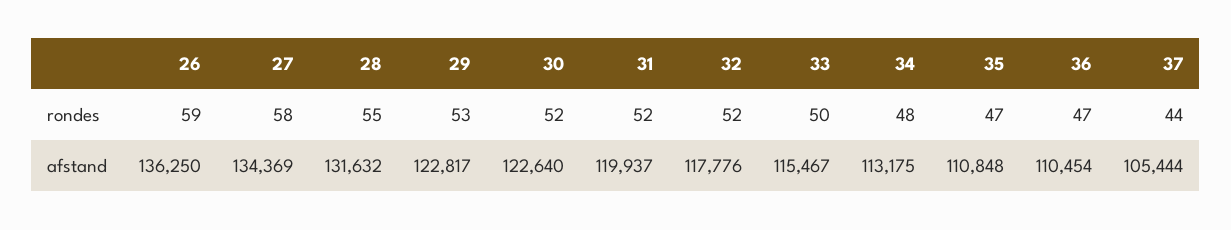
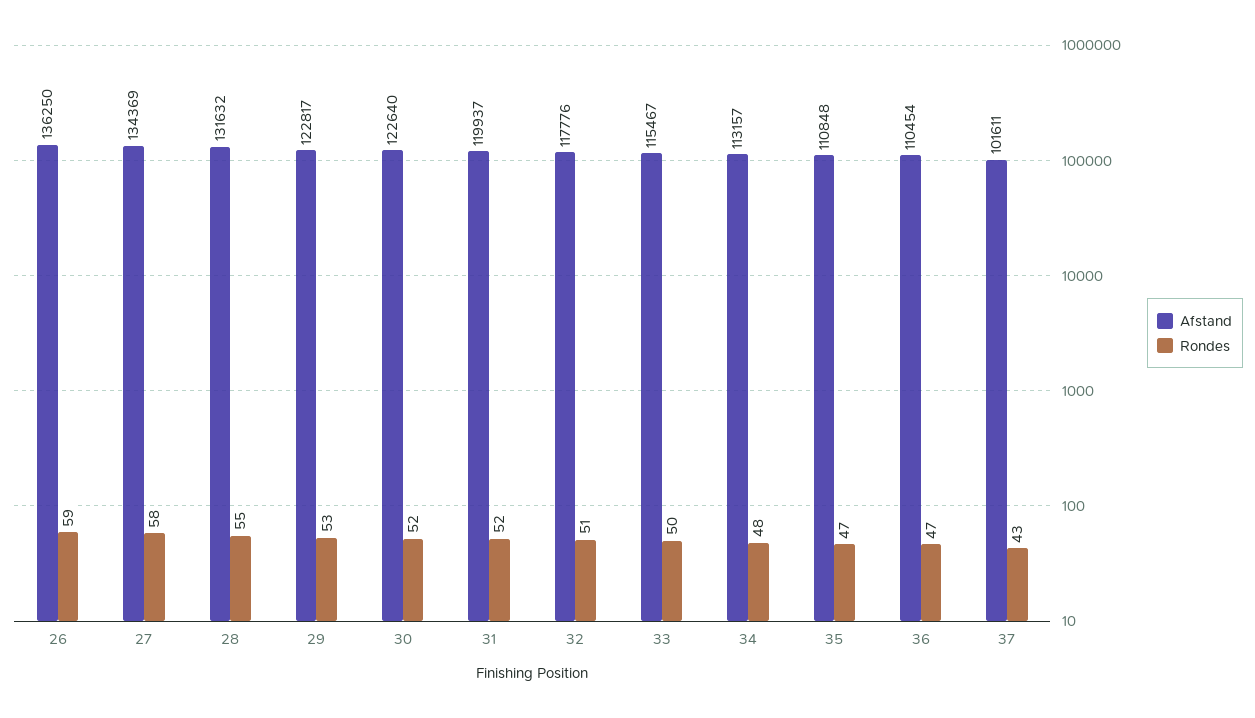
  {
    "rondes": {
      "26": 59,
      "27": 58,
      "28": 55,
      "29": 53,
      "30": 52,
      "31": 52,
-     "32": 52,
+     "32": 51,
      "33": 50,
      "34": 48,
      "35": 47,
      "36": 47,
-     "37": 44
+     "37": 43
    },
    "afstand": {
      "26": 136250,
      "27": 134369,
      "28": 131632,
      "29": 122817,
      "30": 122640,
      "31": 119937,
      "32": 117776,
      "33": 115467,
-     "34": 113175,
+     "34": 113157,
      "35": 110848,
      "36": 110454,
-     "37": 105444
+     "37": 101611
    }
  }

